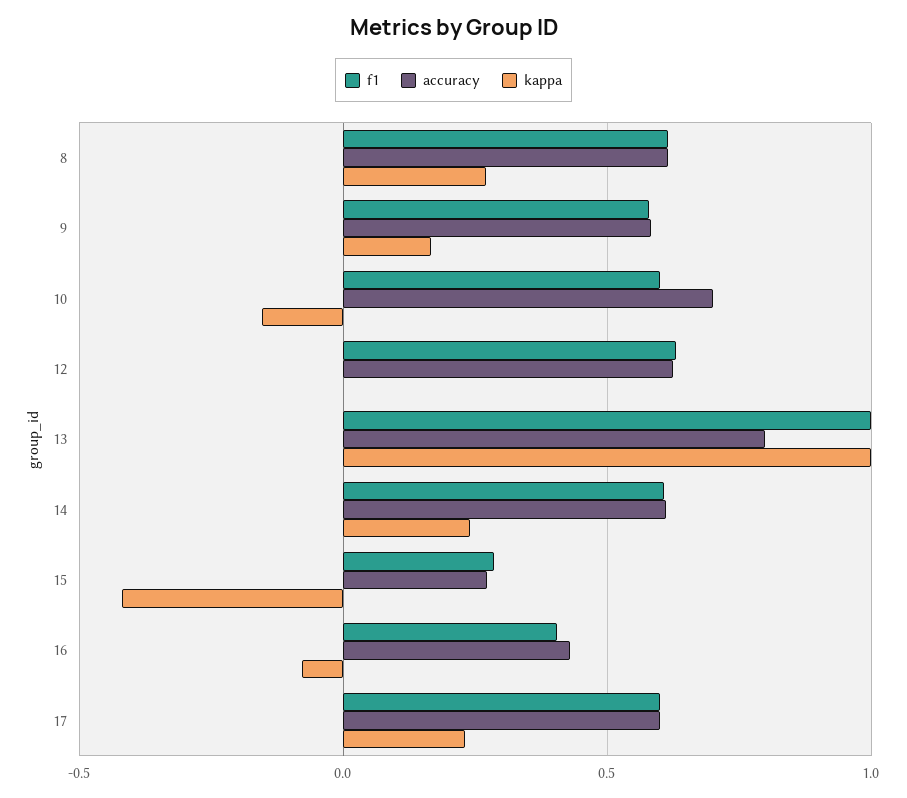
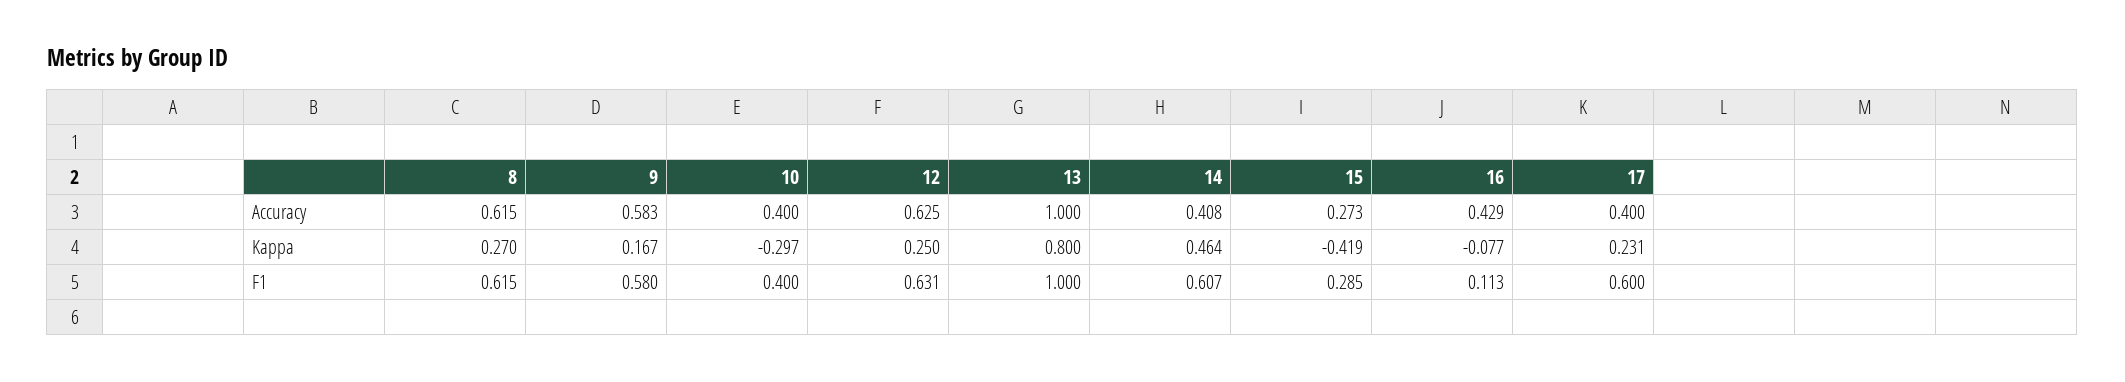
  {
    "f1": {
      "8": 0.615,
      "9": 0.58,
-     "10": 0.6,
+     "10": 0.4,
      "12": 0.631,
      "13": 1,
      "14": 0.607,
      "15": 0.285,
-     "16": 0.4,
+     "16": 0.113,
      "17": 0.6
    },
    "accuracy": {
      "8": 0.615,
      "9": 0.583,
-     "10": 0.7,
+     "10": 0.4,
      "12": 0.625,
-     "13": 0.8,
+     "13": 1,
-     "14": 0.6,
+     "14": 0.408,
      "15": 0.273,
      "16": 0.429,
-     "17": 0.6
+     "17": 0.4
    },
    "kappa": {
      "8": 0.27,
      "9": 0.167,
-     "10": -0.15,
+     "10": -0.297,
-     "12": 0,
+     "12": 0.25,
-     "13": 1,
+     "13": 0.8,
-     "14": 0.25,
+     "14": 0.464,
      "15": -0.419,
      "16": -0.077,
      "17": 0.231
    }
  }

